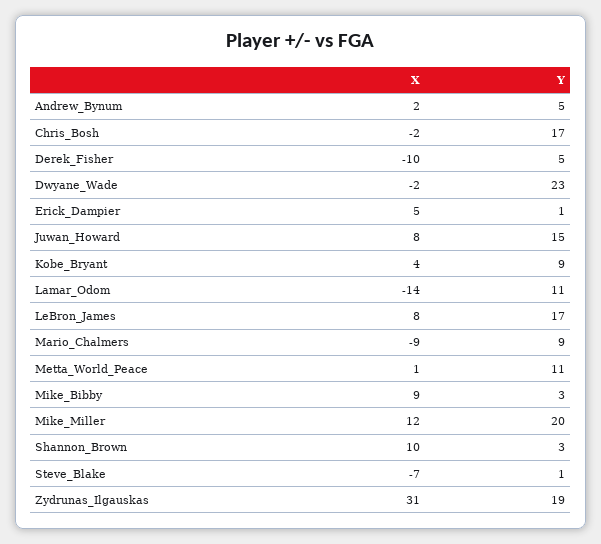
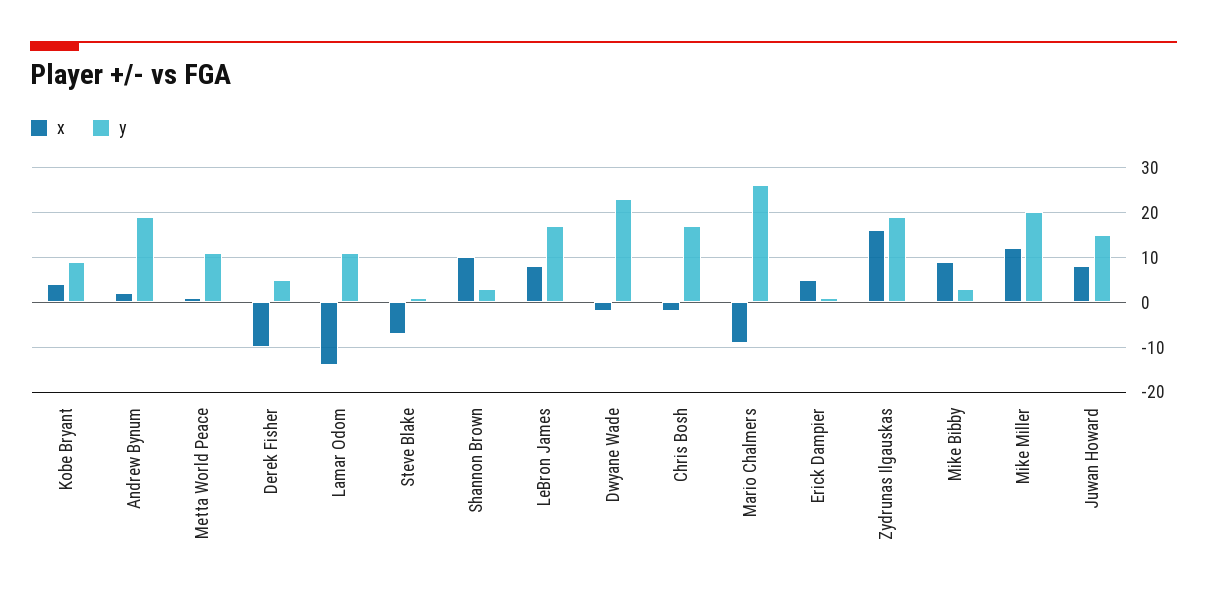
  {
    "X": {
      "Andrew_Bynum": 2,
      "Chris_Bosh": -2,
      "Derek_Fisher": -10,
      "Dwyane_Wade": -2,
      "Erick_Dampier": 5,
      "Juwan_Howard": 8,
      "Kobe_Bryant": 4,
      "Lamar_Odom": -14,
      "LeBron_James": 8,
      "Mario_Chalmers": -9,
      "Metta_World_Peace": 1,
      "Mike_Bibby": 9,
      "Mike_Miller": 12,
      "Shannon_Brown": 10,
      "Steve_Blake": -7,
-     "Zydrunas_Ilgauskas": 31
+     "Zydrunas_Ilgauskas": 15
    },
    "Y": {
-     "Andrew_Bynum": 5,
+     "Andrew_Bynum": 20,
      "Chris_Bosh": 17,
      "Derek_Fisher": 5,
      "Dwyane_Wade": 23,
      "Erick_Dampier": 1,
      "Juwan_Howard": 15,
      "Kobe_Bryant": 9,
      "Lamar_Odom": 11,
      "LeBron_James": 17,
-     "Mario_Chalmers": 9,
+     "Mario_Chalmers": 25,
      "Metta_World_Peace": 11,
      "Mike_Bibby": 3,
      "Mike_Miller": 20,
      "Shannon_Brown": 3,
      "Steve_Blake": 1,
      "Zydrunas_Ilgauskas": 19
    }
  }

